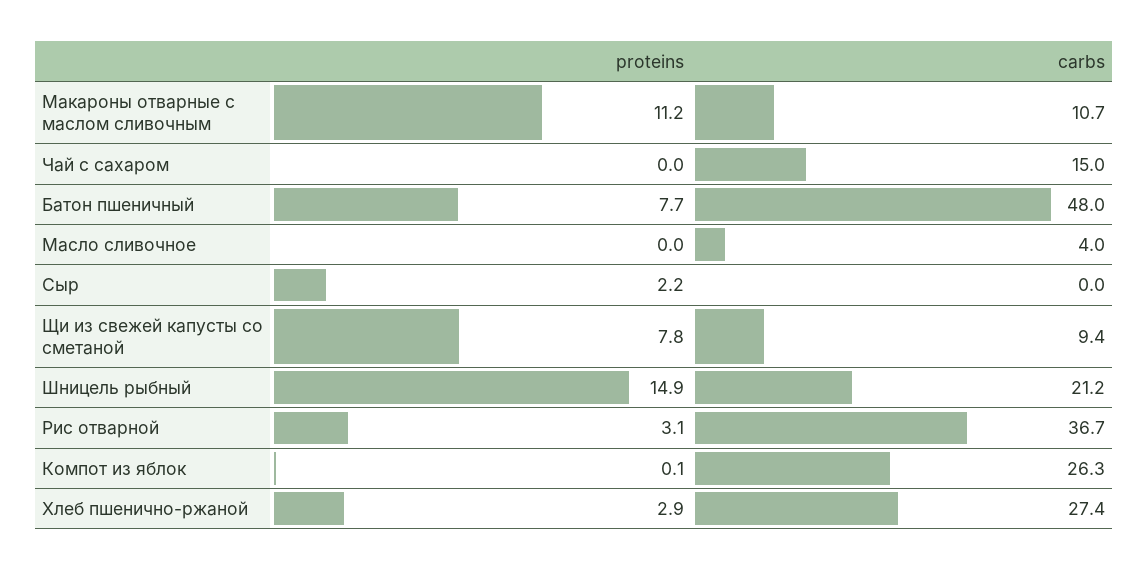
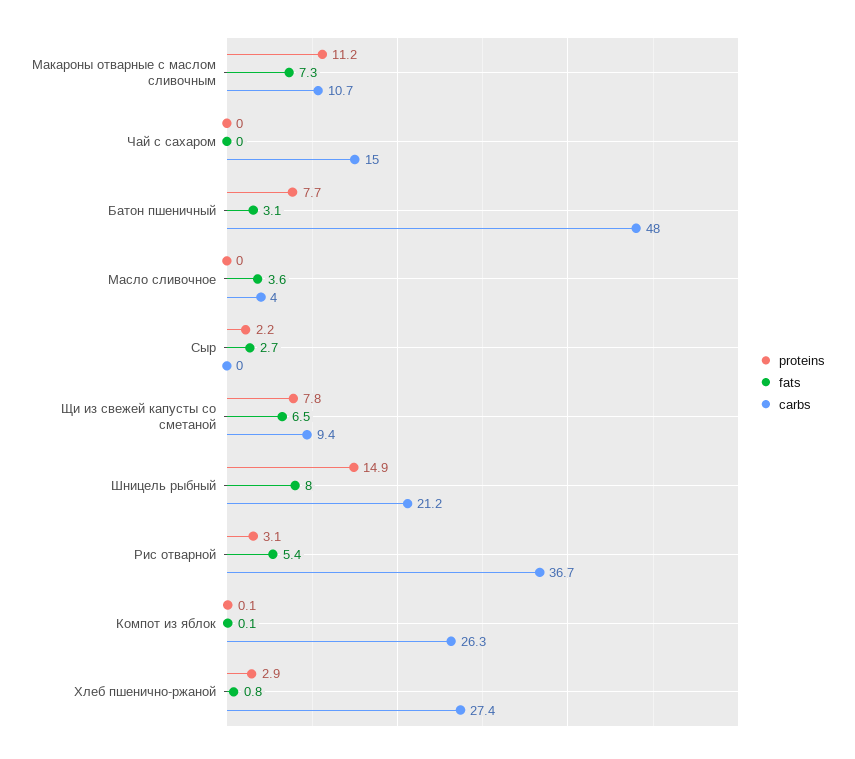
  {
    "proteins": {
      "Макароны отварные с маслом сливочным": 11.2,
      "Чай с сахаром": 0,
      "Батон пшеничный": 7.7,
      "Масло сливочное": 0,
      "Сыр": 2.2,
      "Щи из свежей капусты со сметаной": 7.8,
      "Шницель рыбный": 14.9,
      "Рис отварной": 3.1,
      "Компот из яблок": 0.1,
      "Хлеб пшенично-ржаной": 2.9
    },
    "carbs": {
      "Макароны отварные с маслом сливочным": 10.7,
      "Чай с сахаром": 15,
      "Батон пшеничный": 48,
      "Масло сливочное": 4,
      "Сыр": 0,
      "Щи из свежей капусты со сметаной": 9.4,
      "Шницель рыбный": 21.2,
      "Рис отварной": 36.7,
      "Компот из яблок": 26.3,
      "Хлеб пшенично-ржаной": 27.4
-   }
+   },
+   "fats": {
+     "Макароны отварные с маслом сливочным": 7.3,
+     "Чай с сахаром": 0,
+     "Батон пшеничный": 3.1,
+     "Масло сливочное": 3.6,
+     "Сыр": 2.7,
+     "Щи из свежей капусты со сметаной": 6.5,
+     "Шницель рыбный": 8,
+     "Рис отварной": 5.4,
+     "Компот из яблок": 0.1,
+     "Хлеб пшенично-ржаной": 0.8
+   }
  }

